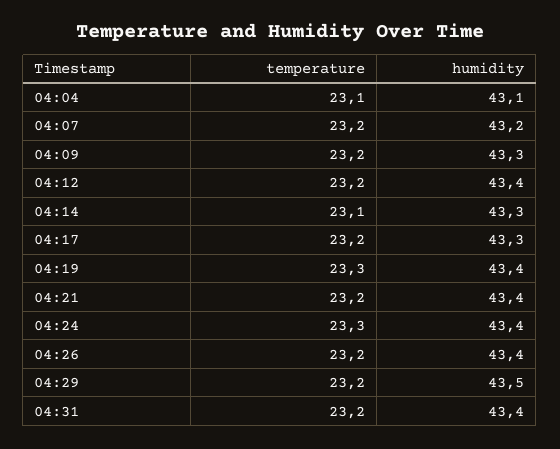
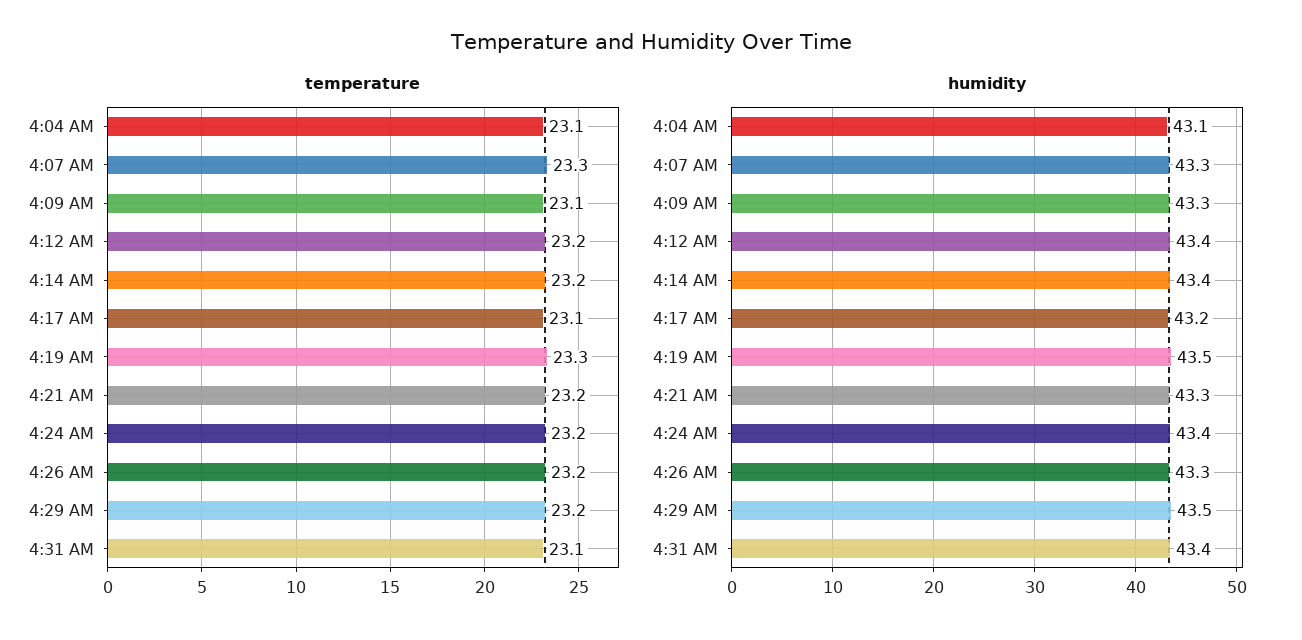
  {
    "temperature": {
      "04:04": 23.1,
-     "04:07": 23.2,
+     "04:07": 23.3,
-     "04:09": 23.2,
+     "04:09": 23.1,
      "04:12": 23.2,
-     "04:14": 23.1,
+     "04:14": 23.2,
-     "04:17": 23.2,
+     "04:17": 23.1,
      "04:19": 23.3,
      "04:21": 23.2,
-     "04:24": 23.3,
+     "04:24": 23.2,
      "04:26": 23.2,
      "04:29": 23.2,
-     "04:31": 23.2
+     "04:31": 23.1
    },
    "humidity": {
      "04:04": 43.1,
-     "04:07": 43.2,
+     "04:07": 43.3,
      "04:09": 43.3,
      "04:12": 43.4,
-     "04:14": 43.3,
+     "04:14": 43.4,
-     "04:17": 43.3,
+     "04:17": 43.2,
-     "04:19": 43.4,
+     "04:19": 43.5,
-     "04:21": 43.4,
+     "04:21": 43.3,
      "04:24": 43.4,
-     "04:26": 43.4,
+     "04:26": 43.3,
      "04:29": 43.5,
      "04:31": 43.4
    }
  }

